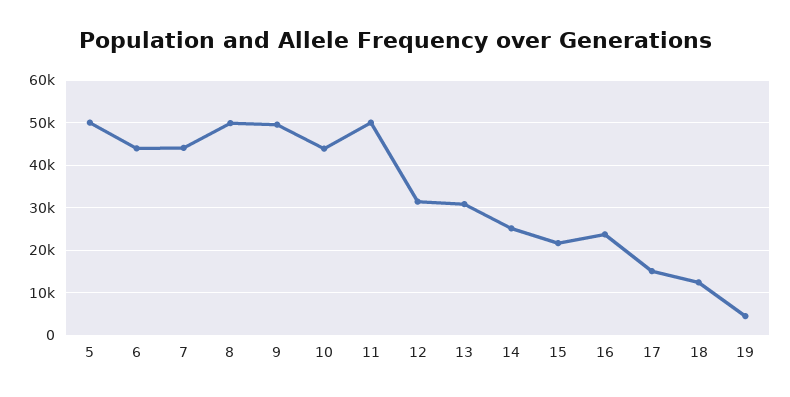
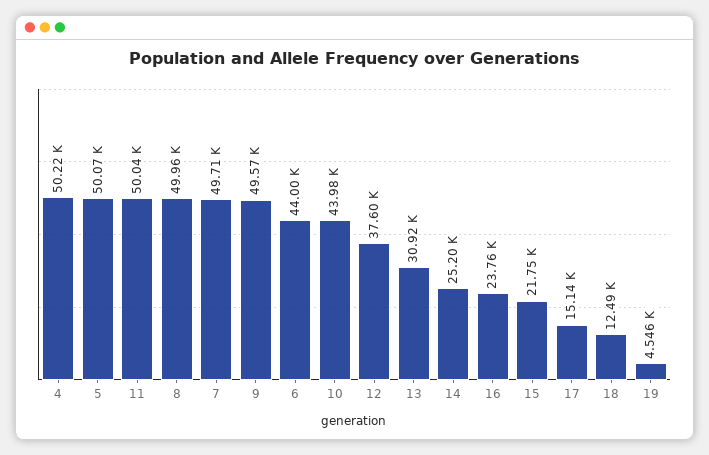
  {
    "5": 50070,
    "6": 44000,
-   "7": 44000,
+   "7": 49710,
    "8": 49960,
    "9": 49570,
    "10": 43980,
    "11": 50040,
-   "12": 32000,
+   "12": 37600,
    "13": 30920,
    "14": 25200,
    "15": 21750,
    "16": 23760,
    "17": 15140,
    "18": 12490,
-   "19": 4546
+   "19": 4546,
+   "4": 50220
  }

